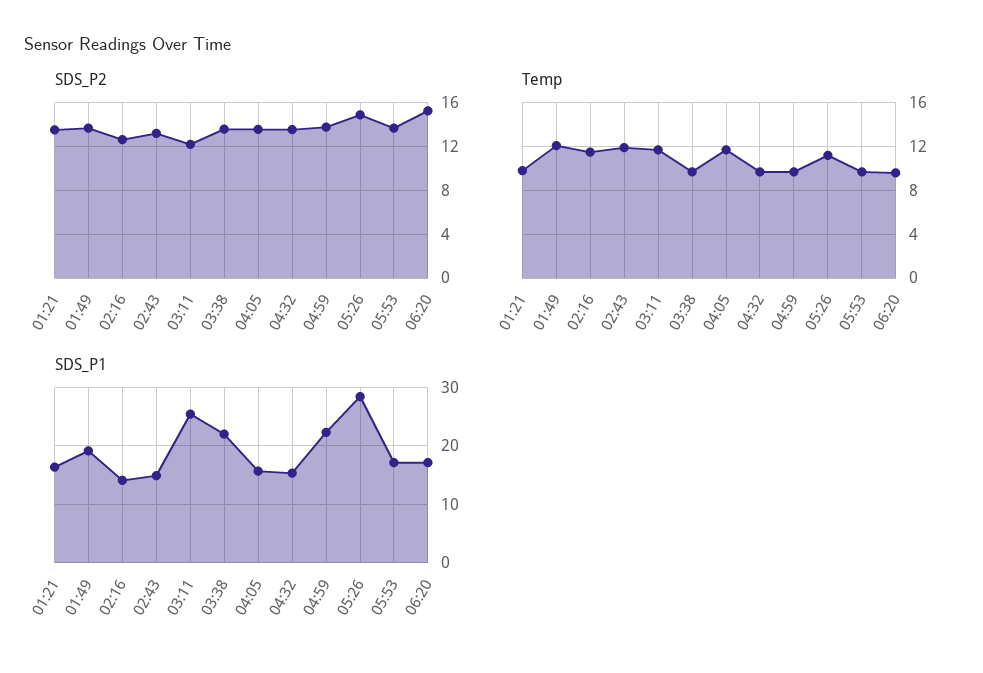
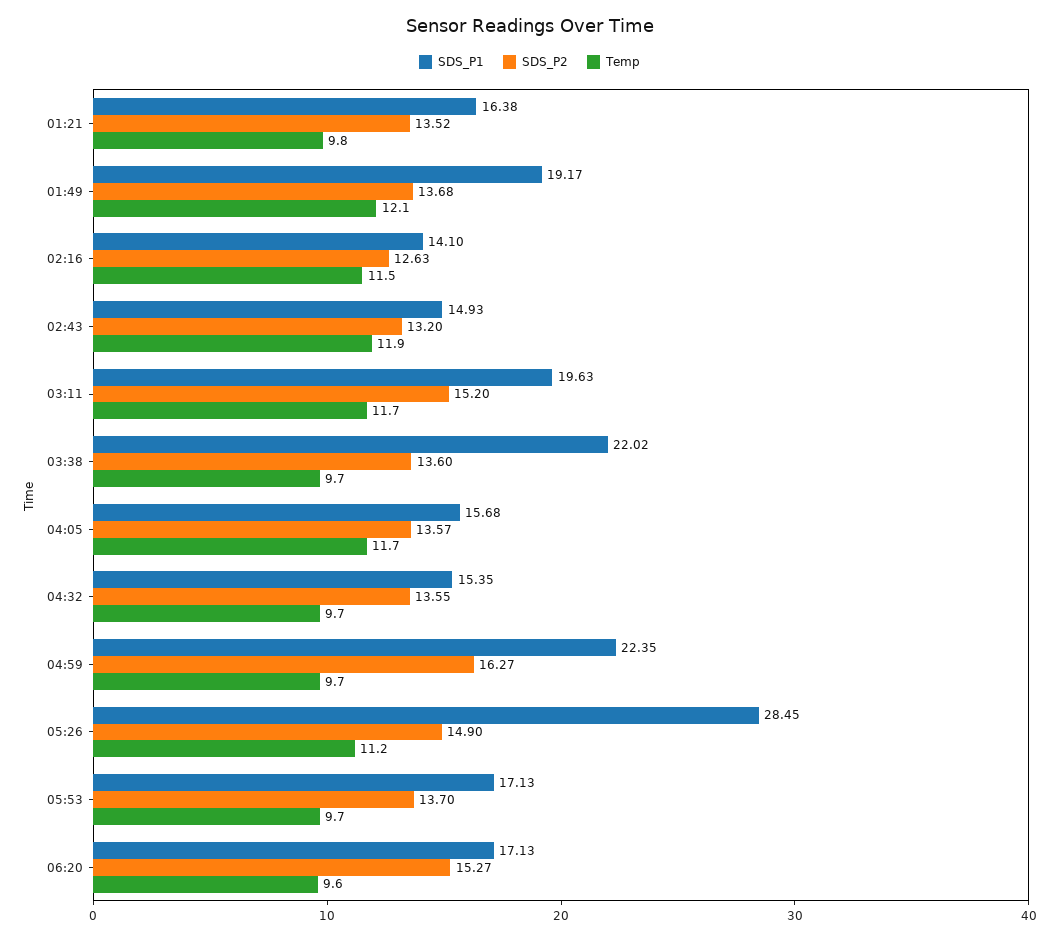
  {
    "SDS_P2": {
      "01:21": 13.52,
      "01:49": 13.68,
      "02:16": 12.63,
      "02:43": 13.2,
-     "03:11": 12,
+     "03:11": 15.2,
      "03:38": 13.6,
      "04:05": 13.57,
      "04:32": 13.55,
-     "04:59": 14,
+     "04:59": 16.27,
      "05:26": 14.9,
      "05:53": 13.7,
      "06:20": 15.27
    },
    "Temp": {
      "01:21": 9.8,
      "01:49": 12.1,
      "02:16": 11.5,
      "02:43": 11.9,
      "03:11": 11.7,
      "03:38": 9.7,
      "04:05": 11.7,
      "04:32": 9.7,
      "04:59": 9.7,
      "05:26": 11.2,
      "05:53": 9.7,
      "06:20": 9.6
    },
    "SDS_P1": {
      "01:21": 16.38,
      "01:49": 19.17,
      "02:16": 14.1,
      "02:43": 14.93,
-     "03:11": 26,
+     "03:11": 19.63,
      "03:38": 22.02,
      "04:05": 15.68,
      "04:32": 15.35,
      "04:59": 22.35,
      "05:26": 28.45,
      "05:53": 17.13,
      "06:20": 17.13
    }
  }

